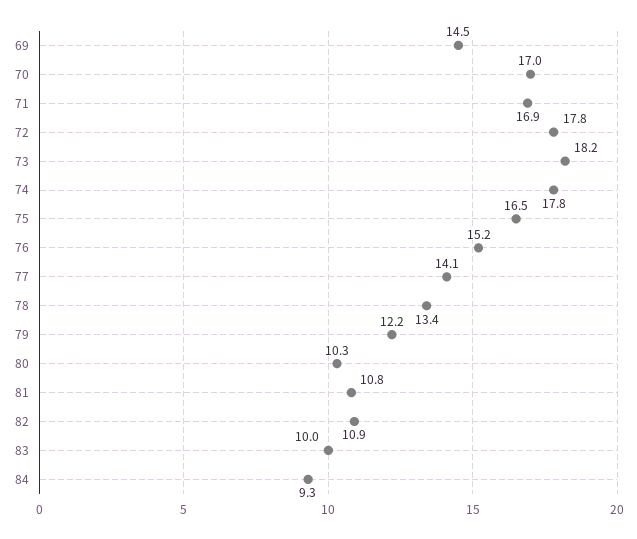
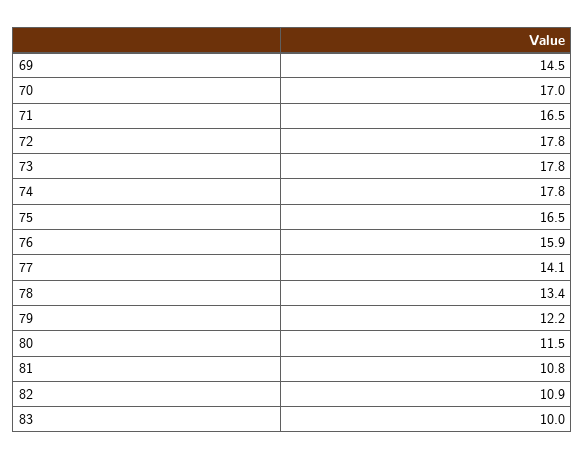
  {
    "69": 14.5,
    "70": 17,
-   "71": 16.9,
+   "71": 16.5,
    "72": 17.8,
-   "73": 18.2,
+   "73": 17.8,
    "74": 17.8,
    "75": 16.5,
-   "76": 15.2,
+   "76": 15.9,
    "77": 14.1,
    "78": 13.4,
    "79": 12.2,
-   "80": 10.3,
+   "80": 11.5,
    "81": 10.8,
    "82": 10.9,
-   "83": 10,
+   "83": 10
-   "84": 9.3
  }

